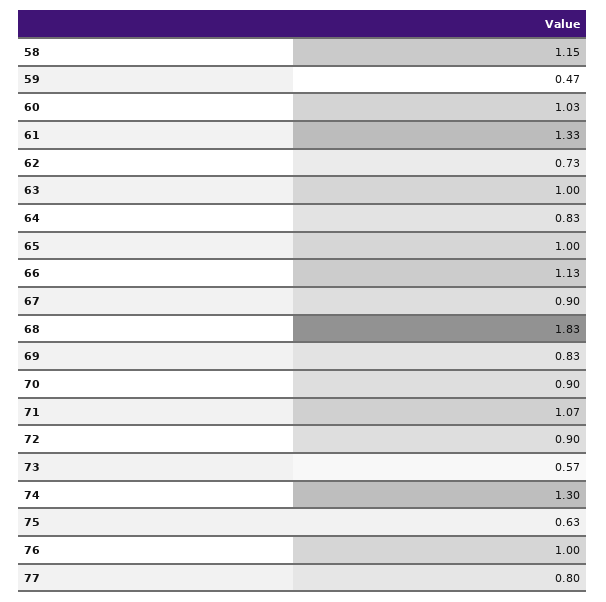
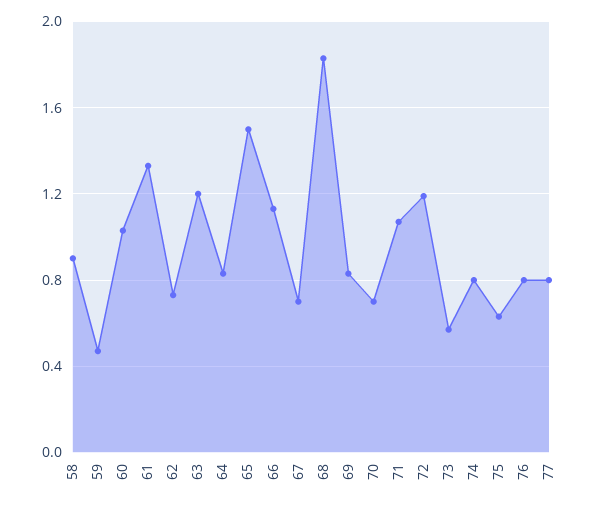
  {
-   "58": 1.15,
+   "58": 0.9,
    "59": 0.47,
    "60": 1.03,
    "61": 1.33,
    "62": 0.73,
-   "63": 1,
+   "63": 1.2,
    "64": 0.83,
-   "65": 1,
+   "65": 1.5,
    "66": 1.13,
-   "67": 0.9,
+   "67": 0.7,
    "68": 1.83,
    "69": 0.83,
-   "70": 0.9,
+   "70": 0.7,
    "71": 1.07,
-   "72": 0.9,
+   "72": 1.2,
    "73": 0.57,
-   "74": 1.3,
+   "74": 0.8,
    "75": 0.63,
-   "76": 1,
+   "76": 0.8,
    "77": 0.8
  }

